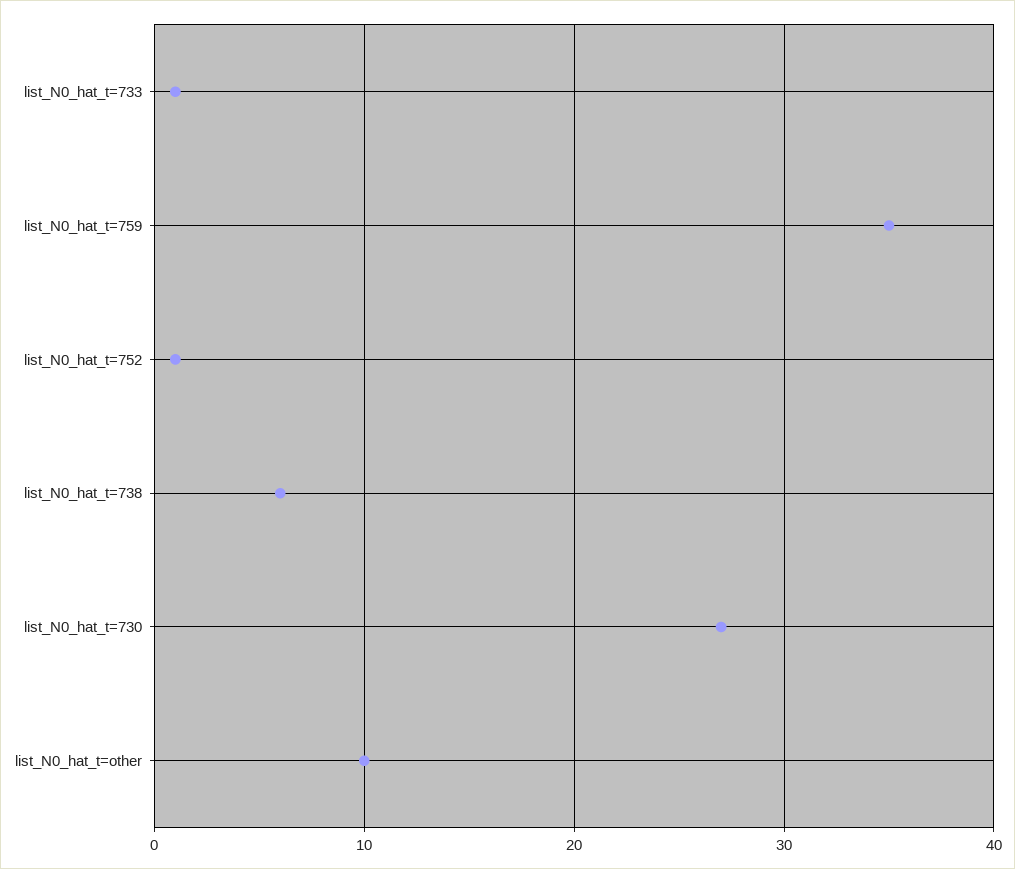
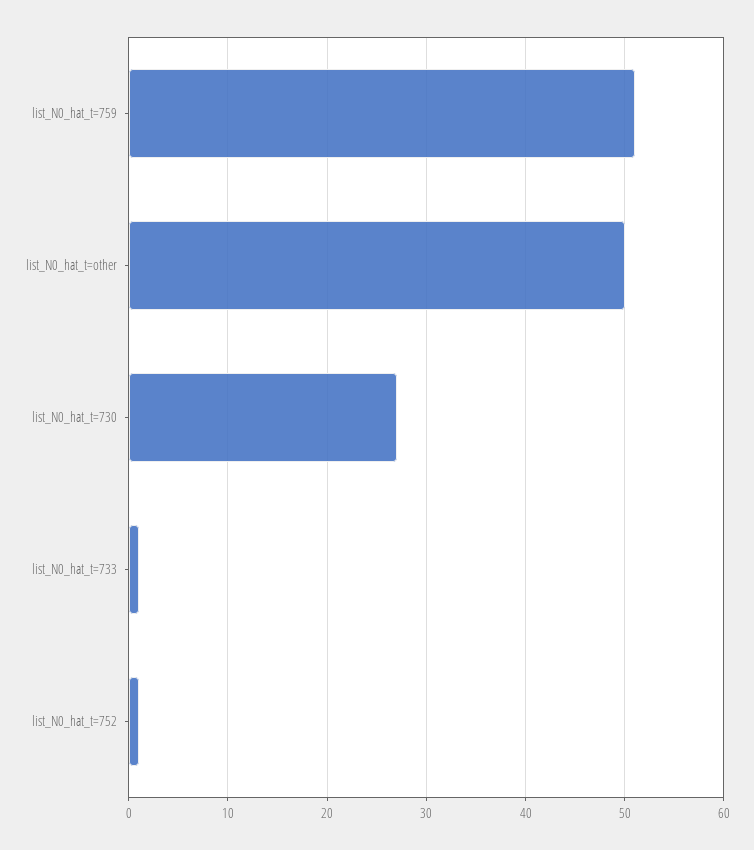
  {
    "list_N0_hat_t=733": 1,
-   "list_N0_hat_t=759": 35,
+   "list_N0_hat_t=759": 51,
    "list_N0_hat_t=752": 1,
-   "list_N0_hat_t=738": 6,
    "list_N0_hat_t=730": 27,
-   "list_N0_hat_t=other": 10
+   "list_N0_hat_t=other": 50
  }

